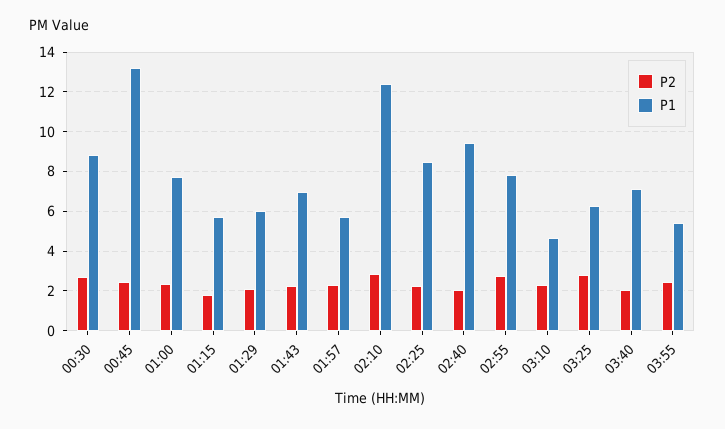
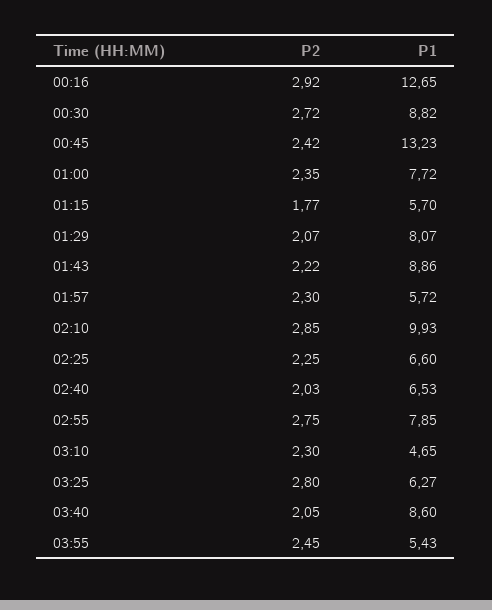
  {
    "P2": {
      "00:30": 2.72,
      "00:45": 2.42,
      "01:00": 2.35,
      "01:15": 1.77,
      "01:29": 2.07,
      "01:43": 2.22,
      "01:57": 2.3,
      "02:10": 2.85,
      "02:25": 2.25,
      "02:40": 2.03,
      "02:55": 2.75,
      "03:10": 2.3,
      "03:25": 2.8,
      "03:40": 2.05,
-     "03:55": 2.45
+     "03:55": 2.45,
+     "00:16": 2.92
    },
    "P1": {
      "00:30": 8.82,
      "00:45": 13.23,
      "01:00": 7.72,
      "01:15": 5.7,
-     "01:29": 6,
+     "01:29": 8.07,
-     "01:43": 7,
+     "01:43": 8.86,
      "01:57": 5.72,
-     "02:10": 12.5,
+     "02:10": 9.93,
-     "02:25": 8.5,
+     "02:25": 6.6,
-     "02:40": 9.5,
+     "02:40": 6.53,
      "02:55": 7.85,
      "03:10": 4.65,
      "03:25": 6.27,
-     "03:40": 7,
+     "03:40": 8.6,
-     "03:55": 5.43
+     "03:55": 5.43,
+     "00:16": 12.65
    }
  }

